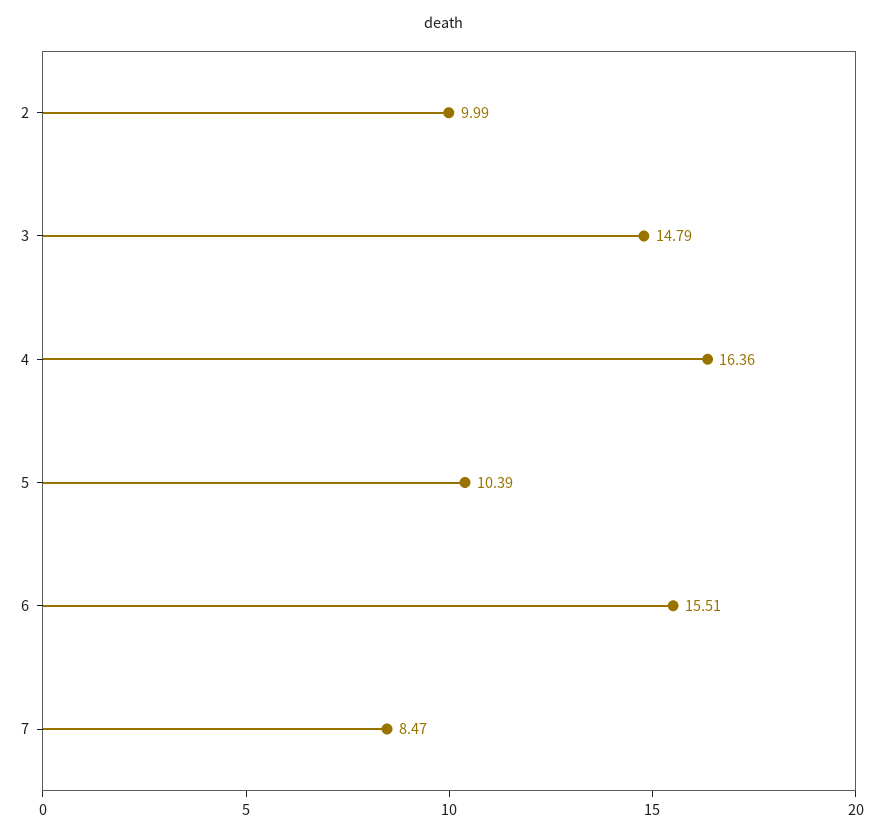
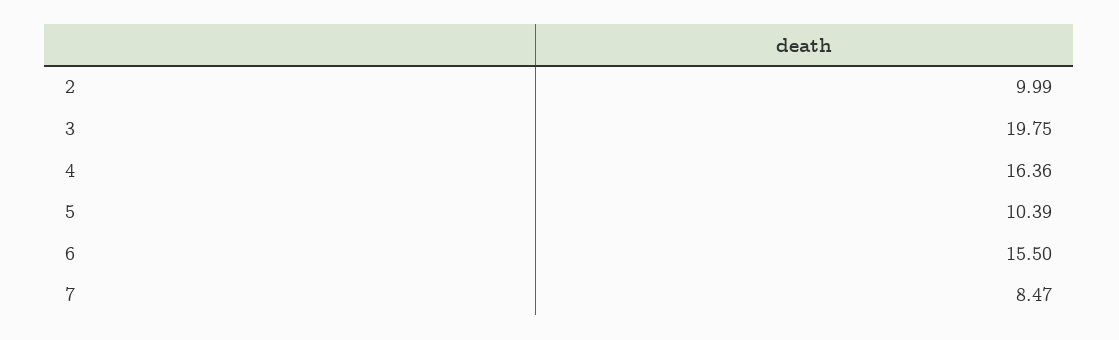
  {
    "2": 9.99,
-   "3": 14.79,
+   "3": 19.75,
    "4": 16.36,
    "5": 10.39,
-   "6": 15.51,
+   "6": 15.5,
    "7": 8.47
  }

